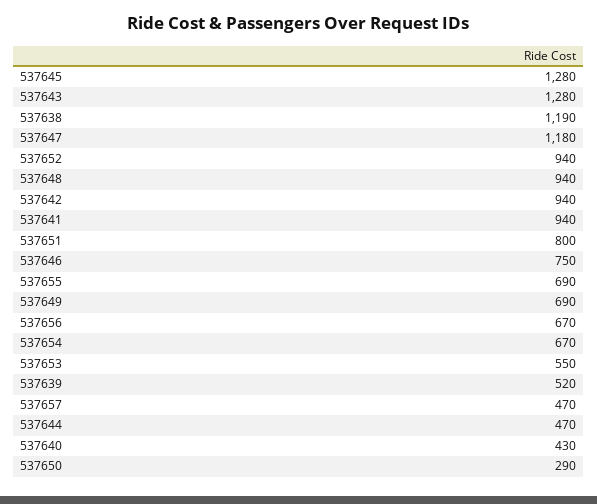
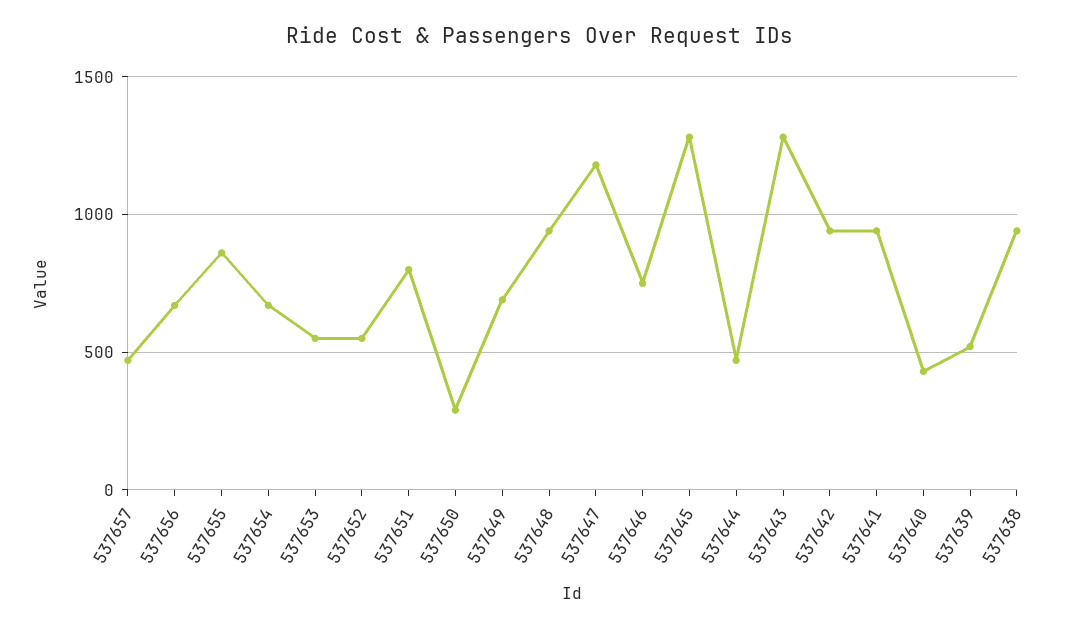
  {
    "537645": 1280,
    "537643": 1280,
-   "537638": 1190,
+   "537638": 950,
    "537647": 1180,
-   "537652": 940,
+   "537652": 550,
    "537648": 940,
    "537642": 940,
    "537641": 940,
    "537651": 800,
    "537646": 750,
-   "537655": 690,
+   "537655": 850,
    "537649": 690,
    "537656": 670,
    "537654": 670,
    "537653": 550,
    "537639": 520,
    "537657": 470,
    "537644": 470,
    "537640": 430,
    "537650": 290
  }

